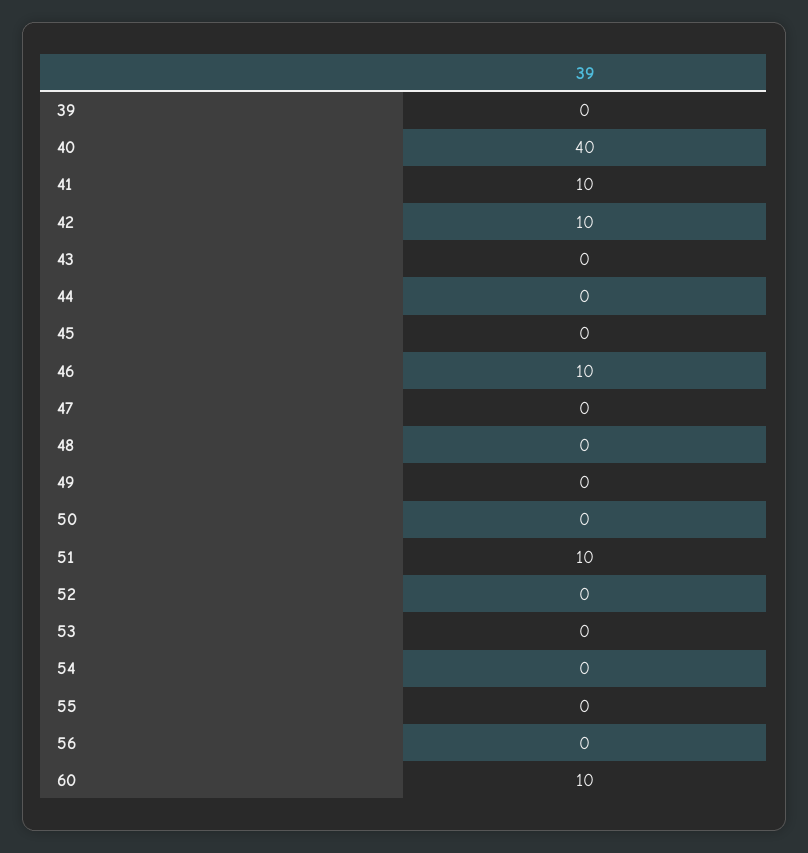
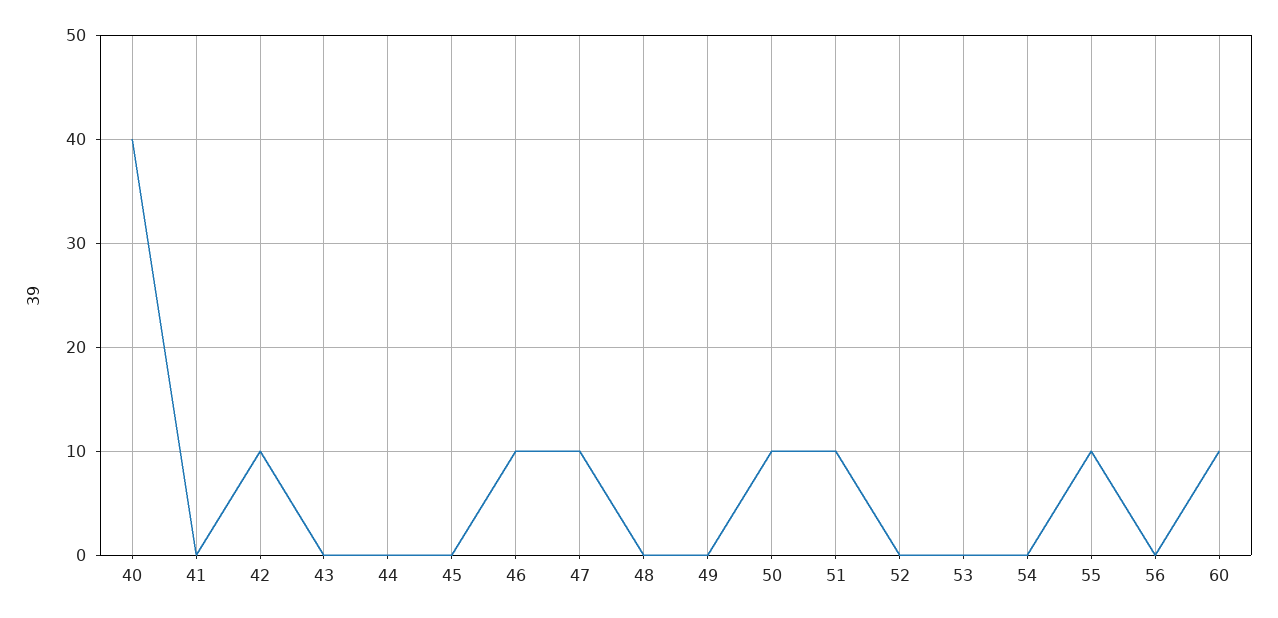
  {
-   "39": 0,
    "40": 40,
-   "41": 10,
+   "41": 0,
    "42": 10,
    "43": 0,
    "44": 0,
    "45": 0,
    "46": 10,
-   "47": 0,
+   "47": 10,
    "48": 0,
    "49": 0,
-   "50": 0,
+   "50": 10,
    "51": 10,
    "52": 0,
    "53": 0,
    "54": 0,
-   "55": 0,
+   "55": 10,
    "56": 0,
    "60": 10
  }

